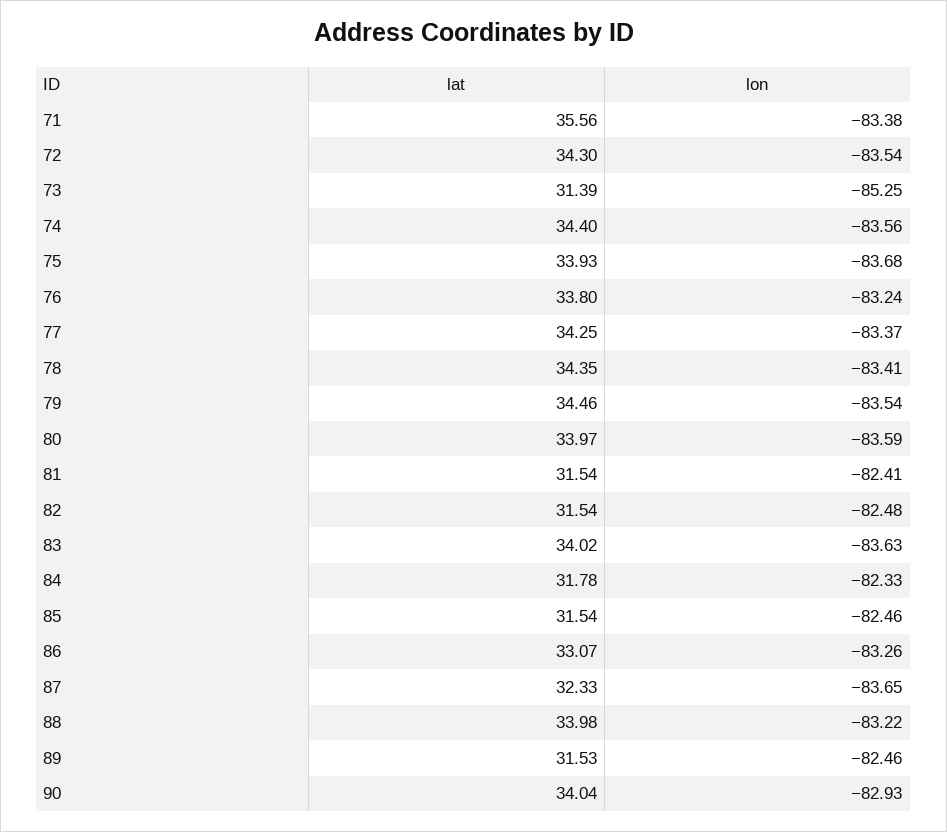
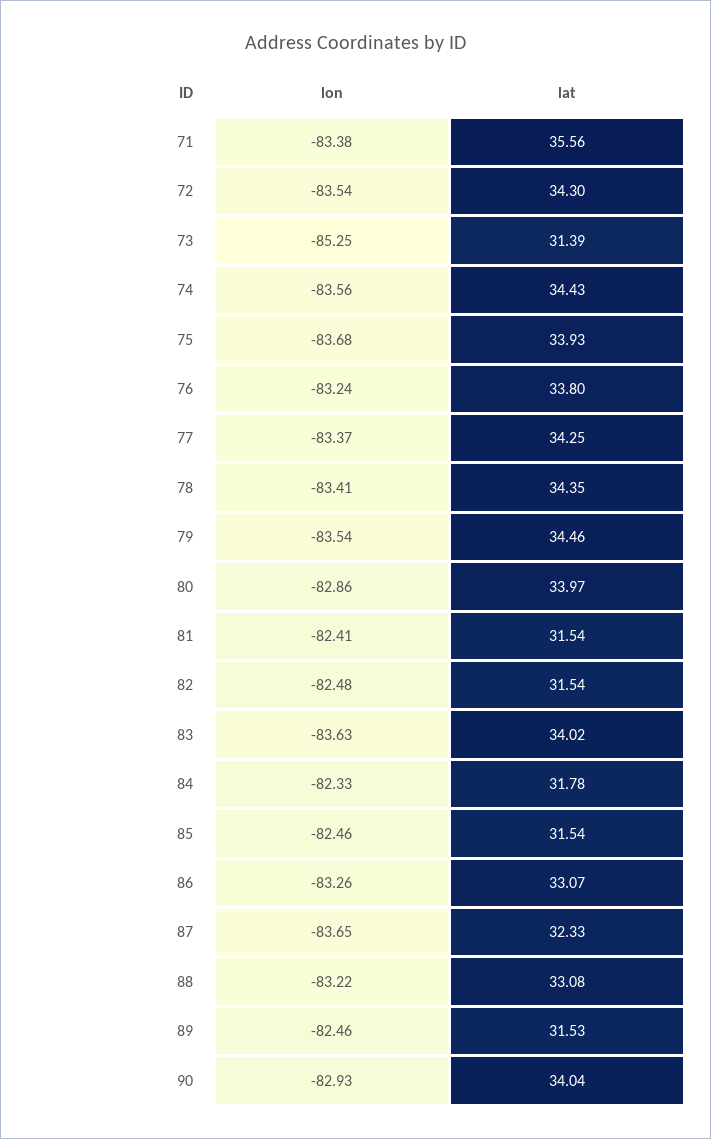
  {
    "lat": {
      "71": 35.56,
      "72": 34.3,
      "73": 31.39,
-     "74": 34.4,
+     "74": 34.43,
      "75": 33.93,
      "76": 33.8,
      "77": 34.25,
      "78": 34.35,
      "79": 34.46,
      "80": 33.97,
      "81": 31.54,
      "82": 31.54,
      "83": 34.02,
      "84": 31.78,
      "85": 31.54,
      "86": 33.07,
      "87": 32.33,
-     "88": 33.98,
+     "88": 33.08,
      "89": 31.53,
      "90": 34.04
    },
    "lon": {
      "71": -83.38,
      "72": -83.54,
      "73": -85.25,
      "74": -83.56,
      "75": -83.68,
      "76": -83.24,
      "77": -83.37,
      "78": -83.41,
      "79": -83.54,
-     "80": -83.59,
+     "80": -82.86,
      "81": -82.41,
      "82": -82.48,
      "83": -83.63,
      "84": -82.33,
      "85": -82.46,
      "86": -83.26,
      "87": -83.65,
      "88": -83.22,
      "89": -82.46,
      "90": -82.93
    }
  }

